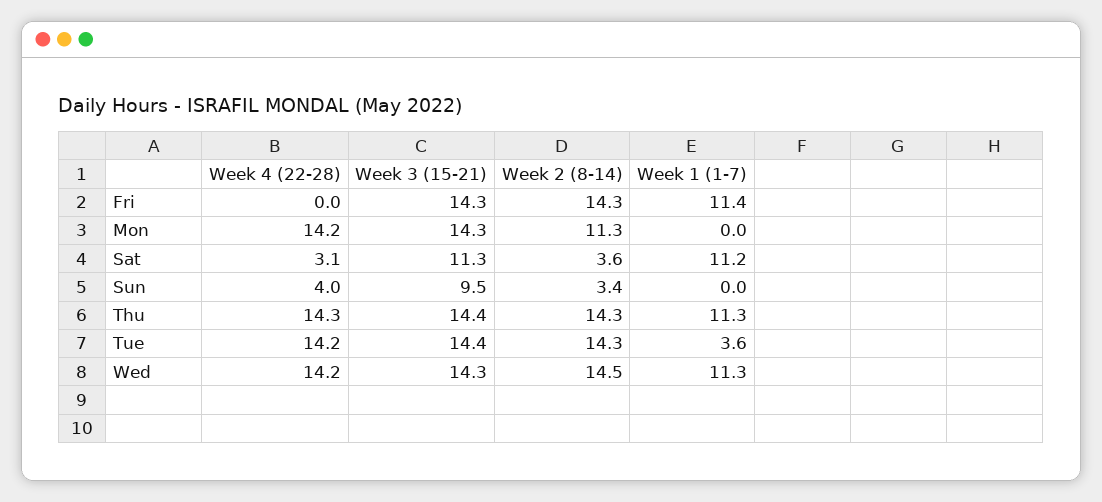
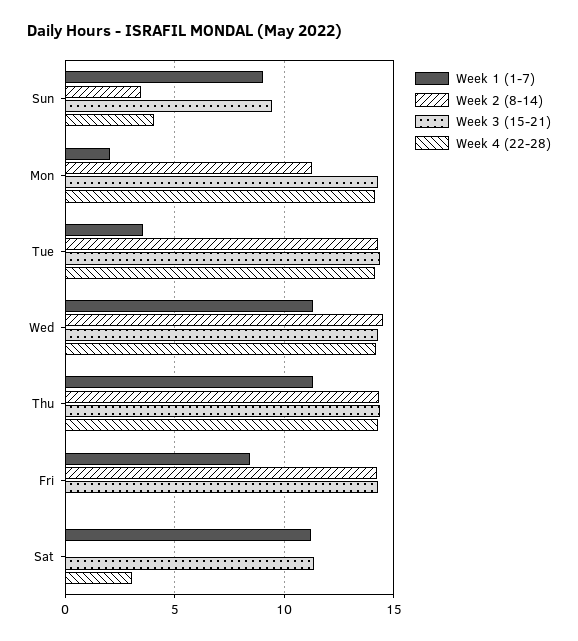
  {
    "Week 4 (22-28)": {
      "Fri": 0,
      "Mon": 14.2,
      "Sat": 3.1,
      "Sun": 4,
      "Thu": 14.3,
      "Tue": 14.2,
      "Wed": 14.2
    },
    "Week 3 (15-21)": {
      "Fri": 14.3,
      "Mon": 14.3,
      "Sat": 11.3,
      "Sun": 9.5,
      "Thu": 14.4,
      "Tue": 14.4,
      "Wed": 14.3
    },
    "Week 2 (8-14)": {
      "Fri": 14.3,
      "Mon": 11.3,
-     "Sat": 3.6,
+     "Sat": 0,
      "Sun": 3.4,
      "Thu": 14.3,
      "Tue": 14.3,
      "Wed": 14.5
    },
    "Week 1 (1-7)": {
-     "Fri": 11.4,
+     "Fri": 8.5,
-     "Mon": 0,
+     "Mon": 2,
      "Sat": 11.2,
-     "Sun": 0,
+     "Sun": 9,
      "Thu": 11.3,
      "Tue": 3.6,
      "Wed": 11.3
    }
  }

